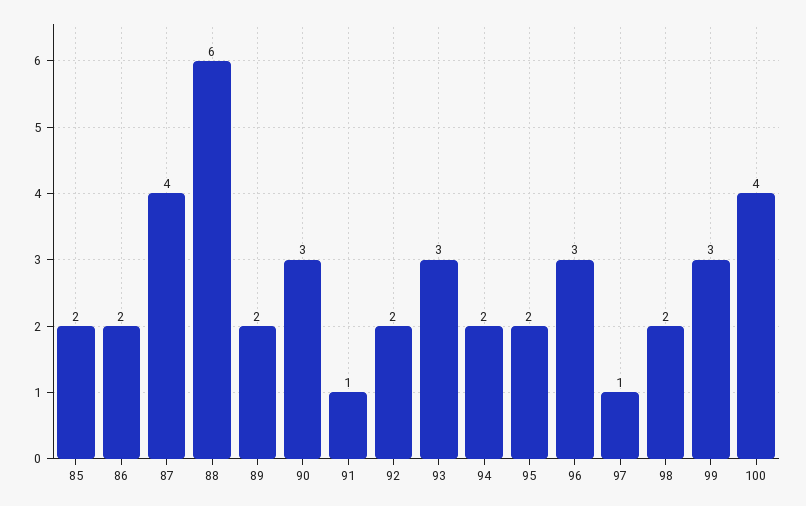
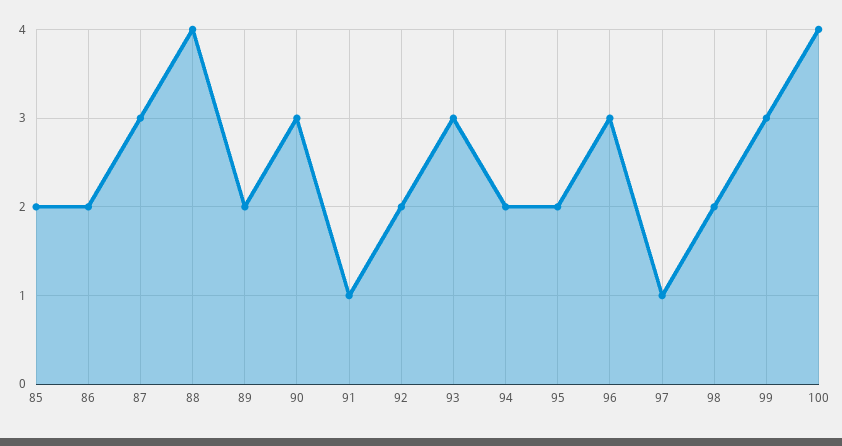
  {
    "85": 2,
    "86": 2,
-   "87": 4,
+   "87": 3,
-   "88": 6,
+   "88": 4,
    "89": 2,
    "90": 3,
    "91": 1,
    "92": 2,
    "93": 3,
    "94": 2,
    "95": 2,
    "96": 3,
    "97": 1,
    "98": 2,
    "99": 3,
    "100": 4
  }

